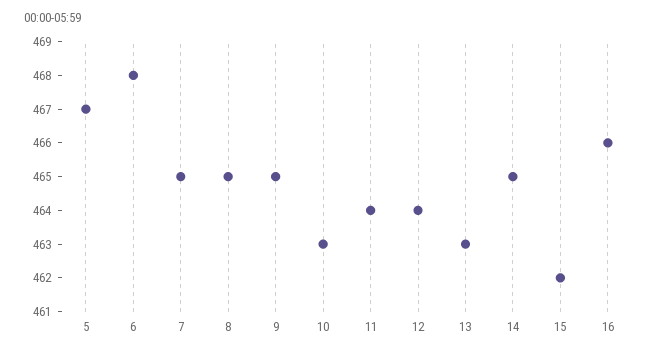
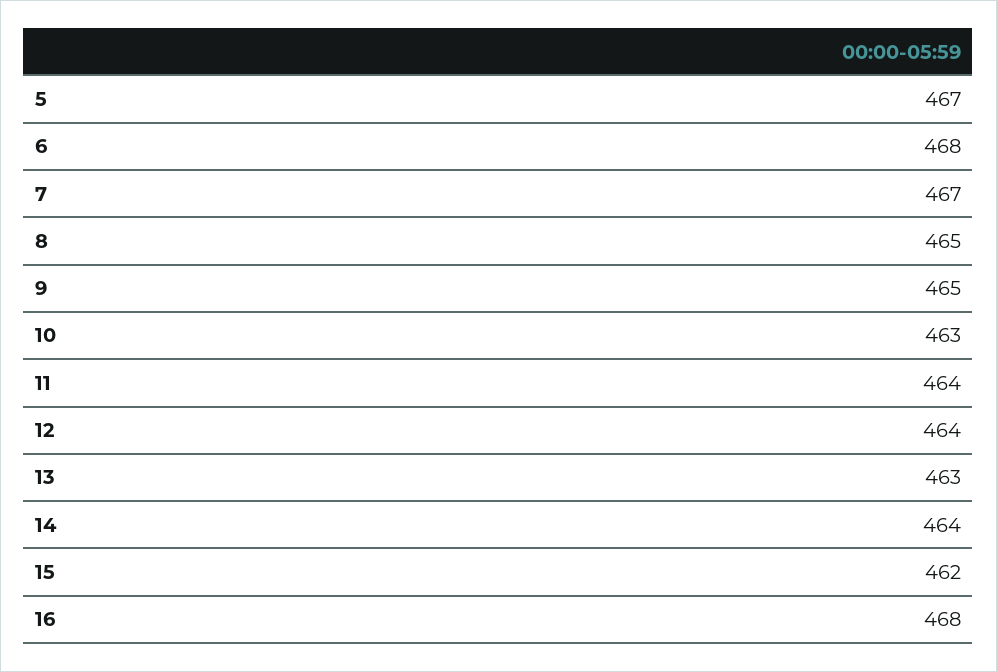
  {
    "5": 467,
    "6": 468,
-   "7": 465,
+   "7": 467,
    "8": 465,
    "9": 465,
    "10": 463,
    "11": 464,
    "12": 464,
    "13": 463,
-   "14": 465,
+   "14": 464,
    "15": 462,
-   "16": 466
+   "16": 468
  }

